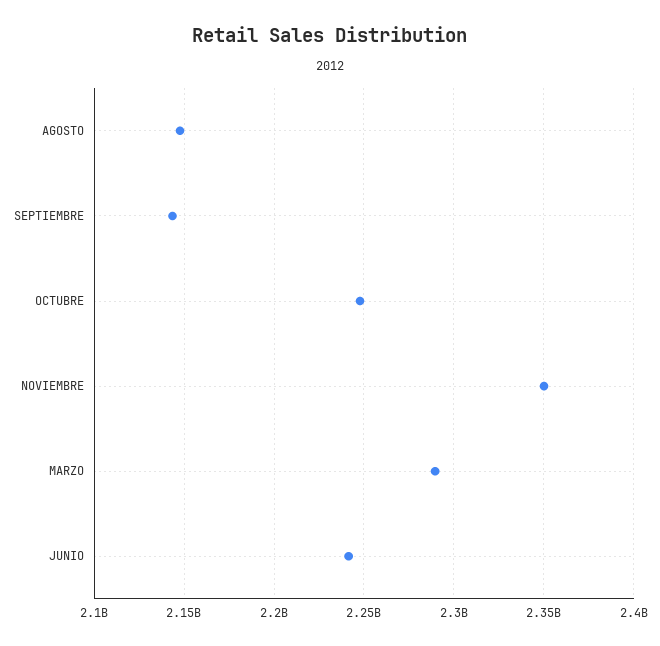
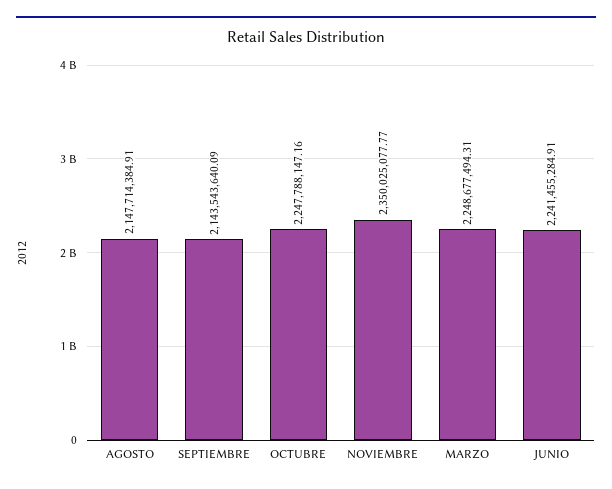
  {
    "AGOSTO": 2147714384.91,
    "SEPTIEMBRE": 2143543640.09,
    "OCTUBRE": 2247788147.16,
    "NOVIEMBRE": 2350025077.77,
-   "MARZO": 2290000000,
+   "MARZO": 2248677494.31,
    "JUNIO": 2241455284.91
  }

